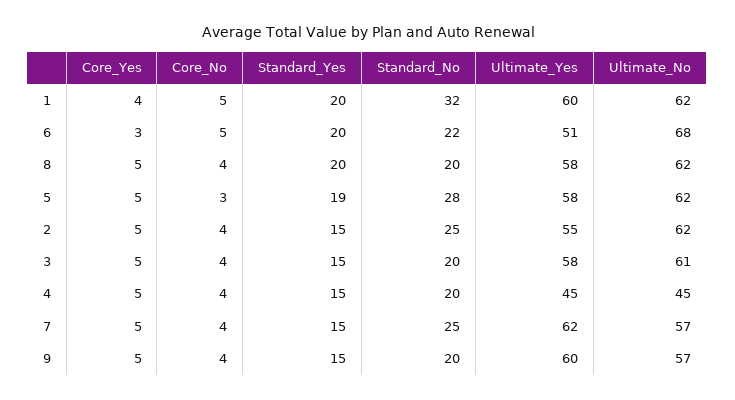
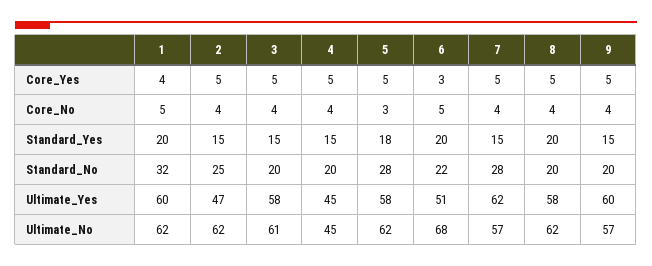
  {
    "Core_Yes": {
      "1": 4,
      "6": 3,
      "8": 5,
      "5": 5,
      "2": 5,
      "3": 5,
      "4": 5,
      "7": 5,
      "9": 5
    },
    "Core_No": {
      "1": 5,
      "6": 5,
      "8": 4,
      "5": 3,
      "2": 4,
      "3": 4,
      "4": 4,
      "7": 4,
      "9": 4
    },
    "Standard_Yes": {
      "1": 20,
      "6": 20,
      "8": 20,
-     "5": 19,
+     "5": 18,
      "2": 15,
      "3": 15,
      "4": 15,
      "7": 15,
      "9": 15
    },
    "Standard_No": {
      "1": 32,
      "6": 22,
      "8": 20,
      "5": 28,
      "2": 25,
      "3": 20,
      "4": 20,
-     "7": 25,
+     "7": 28,
      "9": 20
    },
    "Ultimate_Yes": {
      "1": 60,
      "6": 51,
      "8": 58,
      "5": 58,
-     "2": 55,
+     "2": 47,
      "3": 58,
      "4": 45,
      "7": 62,
      "9": 60
    },
    "Ultimate_No": {
      "1": 62,
      "6": 68,
      "8": 62,
      "5": 62,
      "2": 62,
      "3": 61,
      "4": 45,
      "7": 57,
      "9": 57
    }
  }

